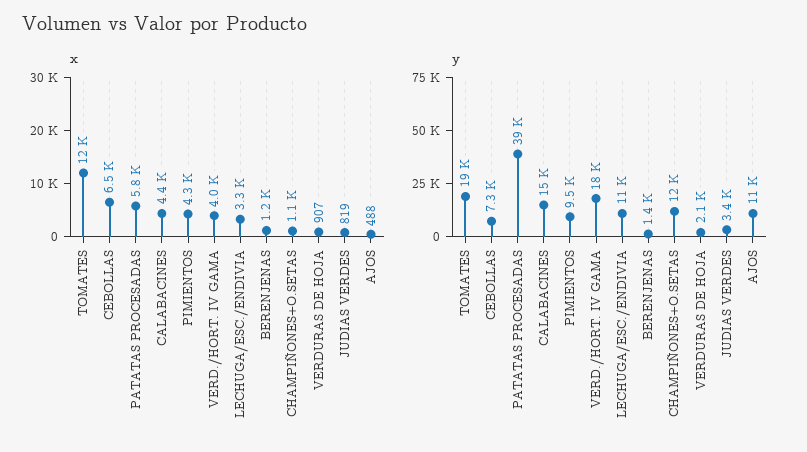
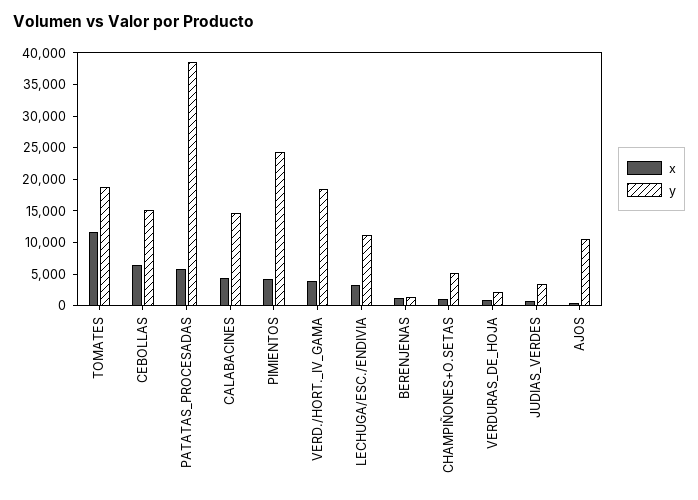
  {
    "x": {
      "TOMATES": 12000,
      "CEBOLLAS": 6500,
      "PATATAS PROCESADAS": 5800,
      "CALABACINES": 4400,
      "PIMIENTOS": 4300,
      "VERD./HORT. IV GAMA": 4000,
      "LECHUGA/ESC./ENDIVIA": 3300,
      "BERENJENAS": 1200,
      "CHAMPIÑONES+O.SETAS": 1100,
      "VERDURAS DE HOJA": 907,
      "JUDIAS VERDES": 819,
      "AJOS": 488
    },
    "y": {
      "TOMATES": 19000,
-     "CEBOLLAS": 7300,
+     "CEBOLLAS": 15000,
      "PATATAS PROCESADAS": 39000,
      "CALABACINES": 15000,
-     "PIMIENTOS": 9500,
+     "PIMIENTOS": 25000,
      "VERD./HORT. IV GAMA": 18000,
      "LECHUGA/ESC./ENDIVIA": 11000,
      "BERENJENAS": 1400,
-     "CHAMPIÑONES+O.SETAS": 12000,
+     "CHAMPIÑONES+O.SETAS": 5000,
      "VERDURAS DE HOJA": 2100,
      "JUDIAS VERDES": 3400,
      "AJOS": 11000
    }
  }

